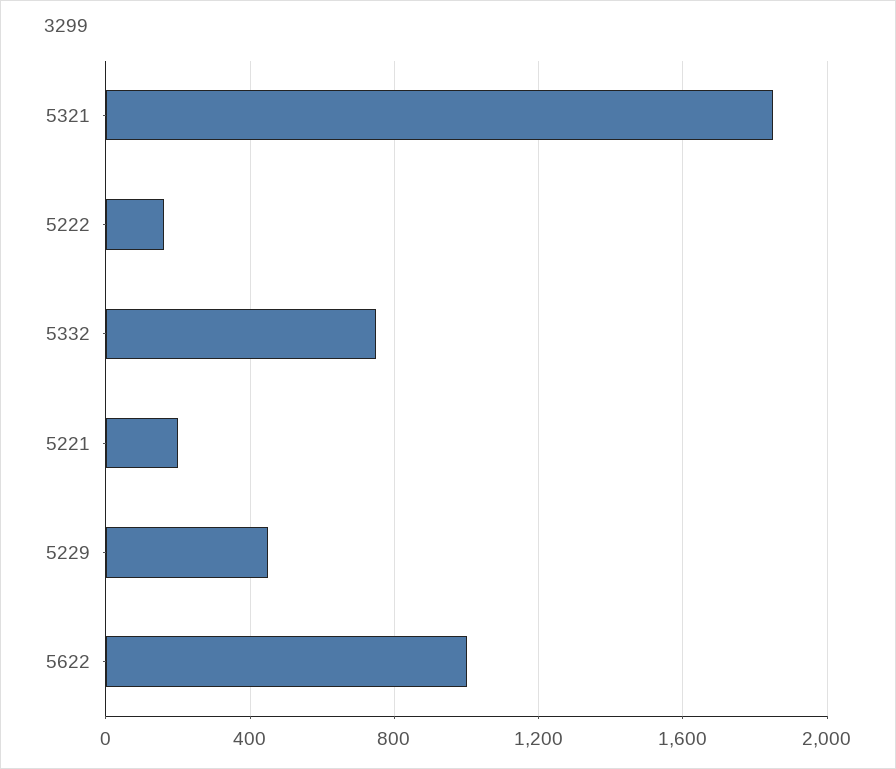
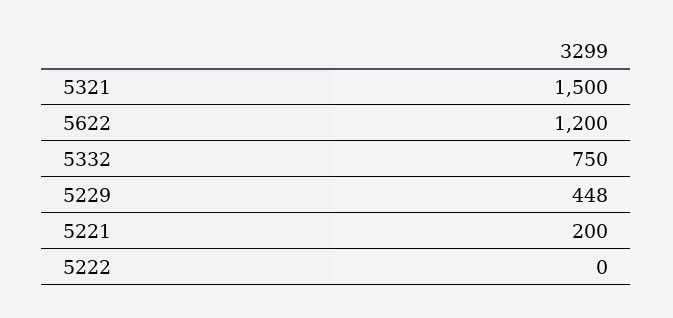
  {
-   "5321": 1850,
+   "5321": 1500,
-   "5222": 150,
+   "5222": 0,
    "5332": 750,
    "5221": 200,
    "5229": 448,
-   "5622": 1000
+   "5622": 1200
  }

